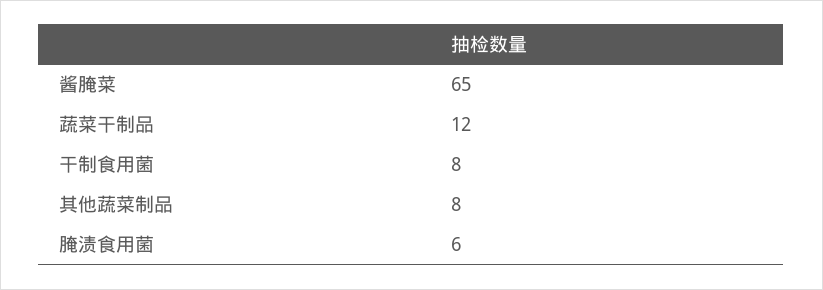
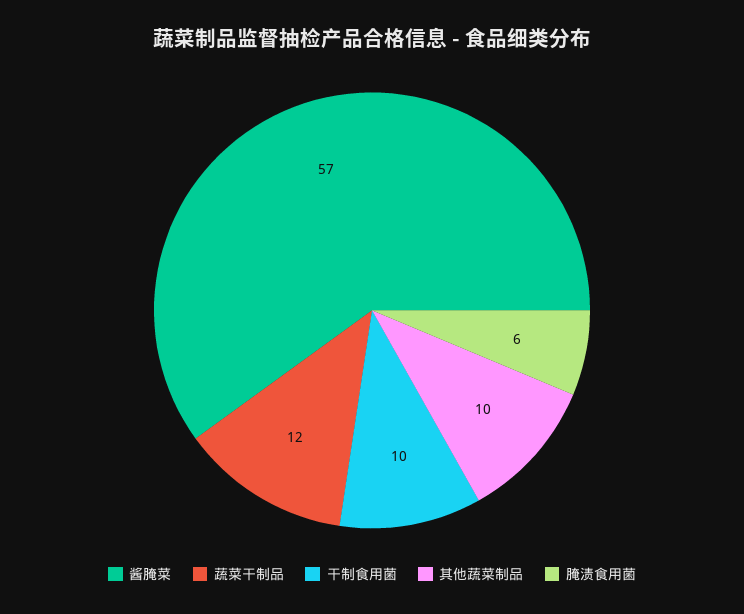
  {
-   "酱腌菜": 65,
+   "酱腌菜": 57,
    "蔬菜干制品": 12,
-   "干制食用菌": 8,
+   "干制食用菌": 10,
-   "其他蔬菜制品": 8,
+   "其他蔬菜制品": 10,
    "腌渍食用菌": 6
  }

